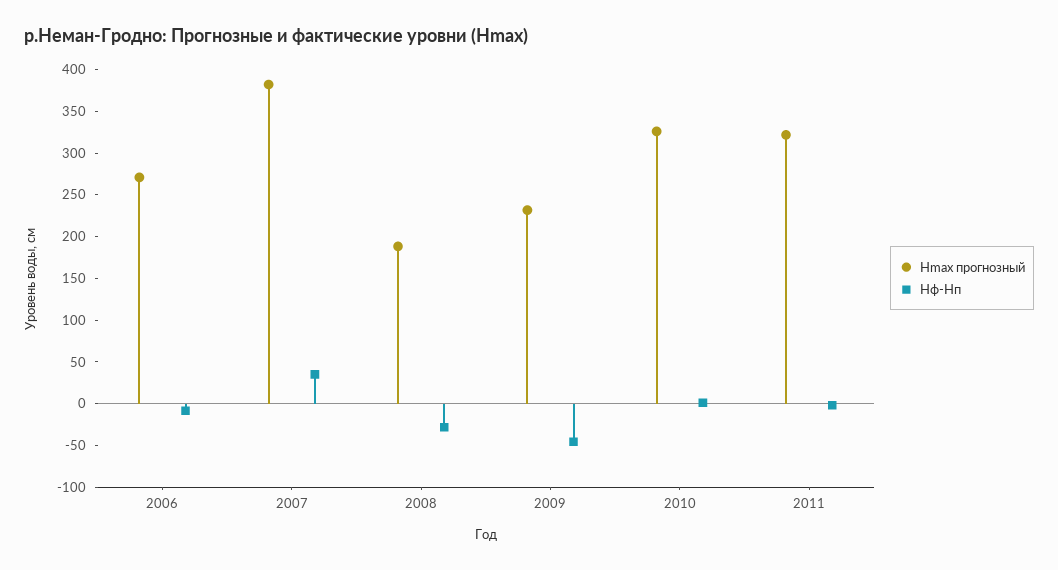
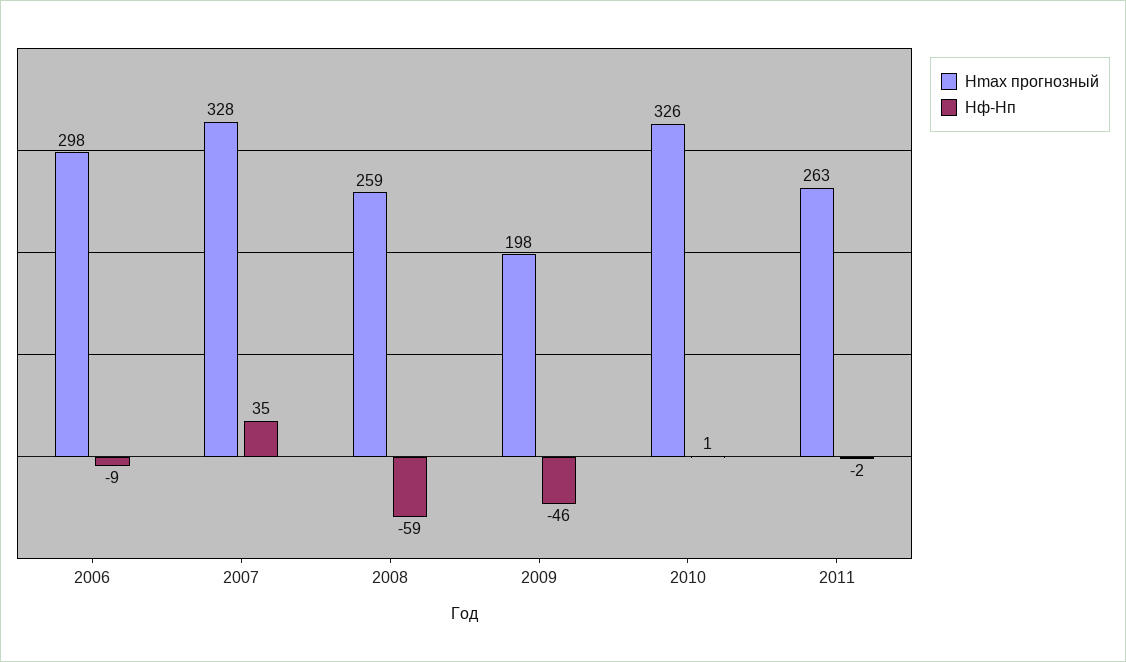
  {
    "Hmax прогнозный": {
-     "2006": 270,
+     "2006": 298,
-     "2007": 380,
+     "2007": 328,
-     "2008": 190,
+     "2008": 259,
-     "2009": 230,
+     "2009": 198,
      "2010": 326,
-     "2011": 320
+     "2011": 263
    },
    "Hф-Hп": {
      "2006": -9,
      "2007": 35,
-     "2008": -30,
+     "2008": -59,
      "2009": -46,
      "2010": 1,
      "2011": -2
    }
  }

